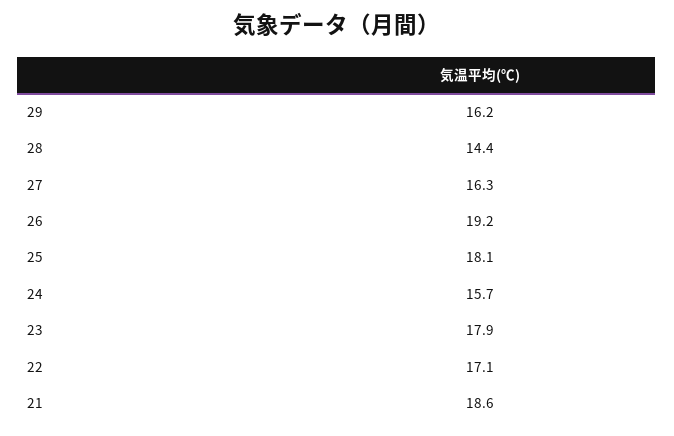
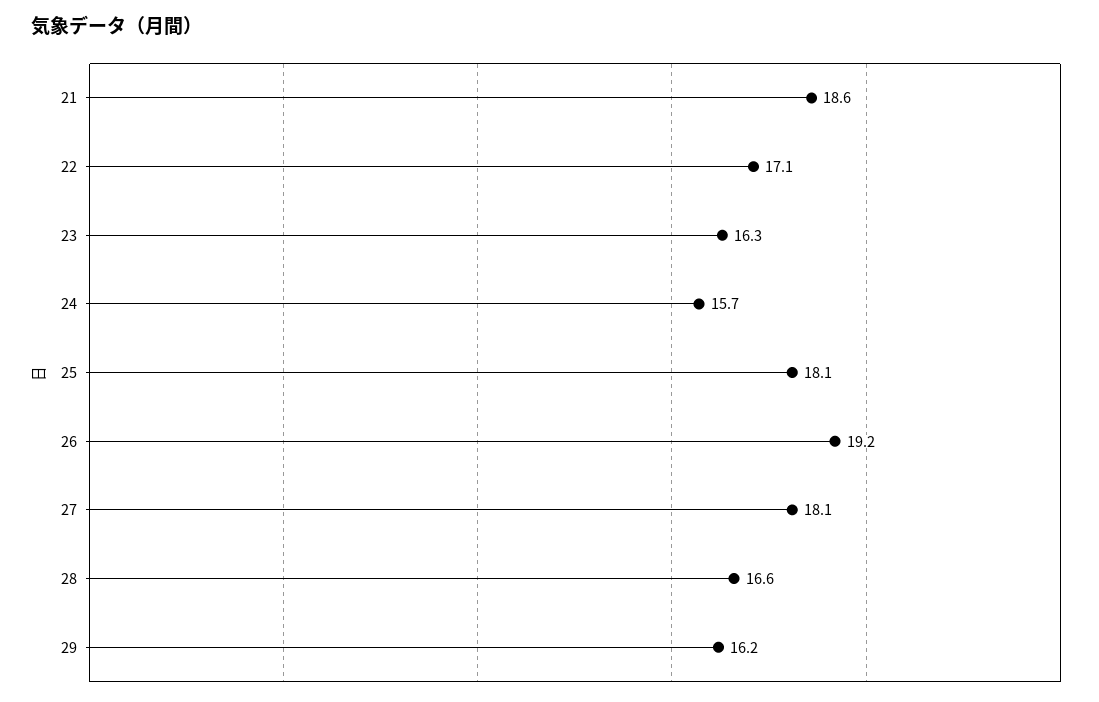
  {
    "29": 16.2,
-   "28": 14.4,
+   "28": 16.6,
-   "27": 16.3,
+   "27": 18.1,
    "26": 19.2,
    "25": 18.1,
    "24": 15.7,
-   "23": 17.9,
+   "23": 16.3,
    "22": 17.1,
    "21": 18.6
  }

